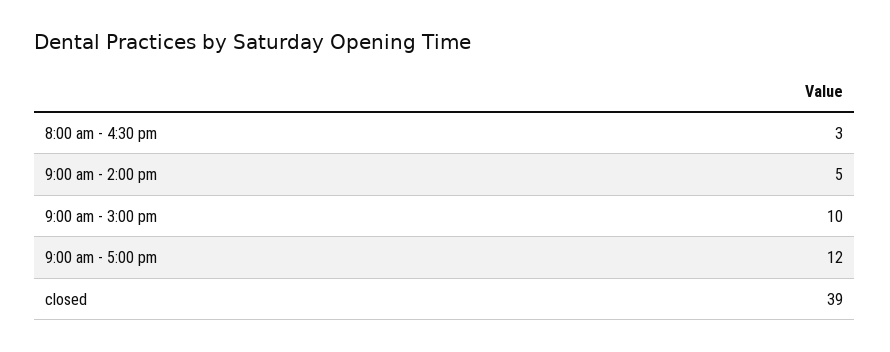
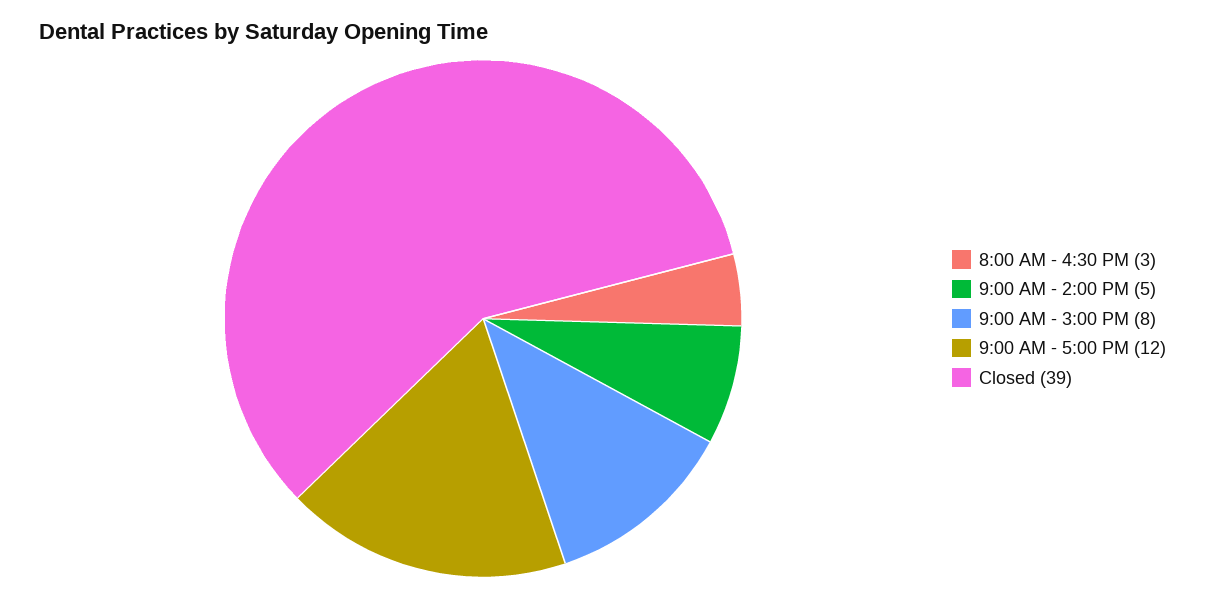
  {
    "8:00 am - 4:30 pm": 3,
    "9:00 am - 2:00 pm": 5,
-   "9:00 am - 3:00 pm": 10,
+   "9:00 am - 3:00 pm": 8,
    "9:00 am - 5:00 pm": 12,
    "closed": 39
  }

